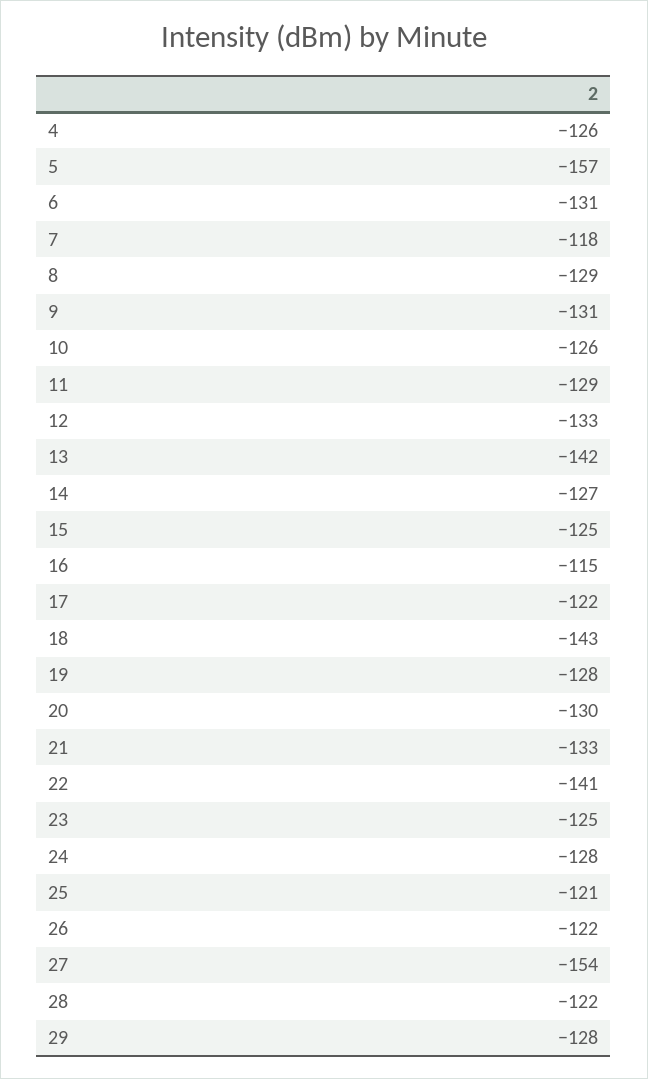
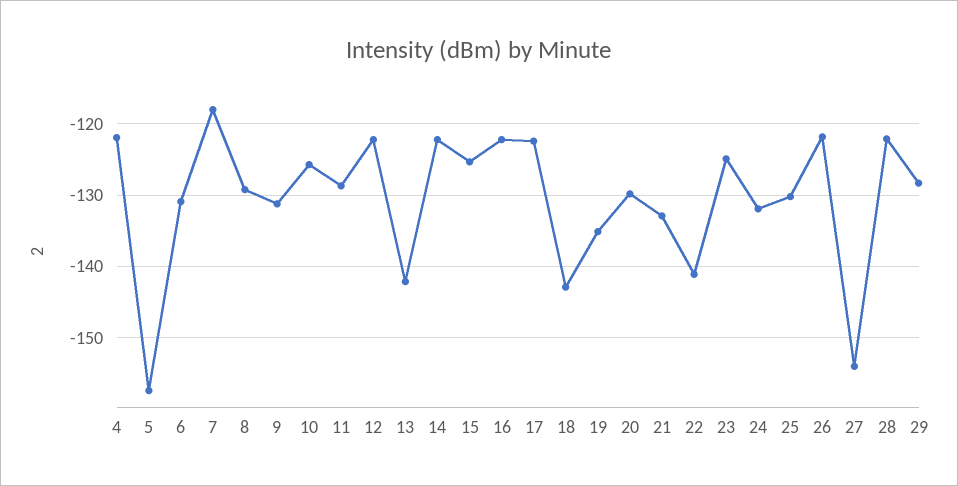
  {
-   "4": -126,
+   "4": -122,
    "5": -157,
    "6": -131,
    "7": -118,
    "8": -129,
    "9": -131,
    "10": -126,
    "11": -129,
-   "12": -133,
+   "12": -122,
    "13": -142,
-   "14": -127,
+   "14": -122,
    "15": -125,
-   "16": -115,
+   "16": -122,
    "17": -122,
    "18": -143,
-   "19": -128,
+   "19": -135,
    "20": -130,
    "21": -133,
    "22": -141,
    "23": -125,
-   "24": -128,
+   "24": -132,
-   "25": -121,
+   "25": -130,
    "26": -122,
    "27": -154,
    "28": -122,
    "29": -128
  }

